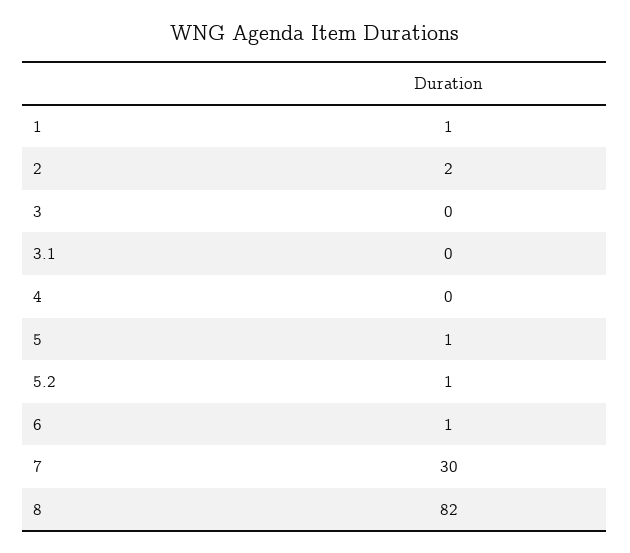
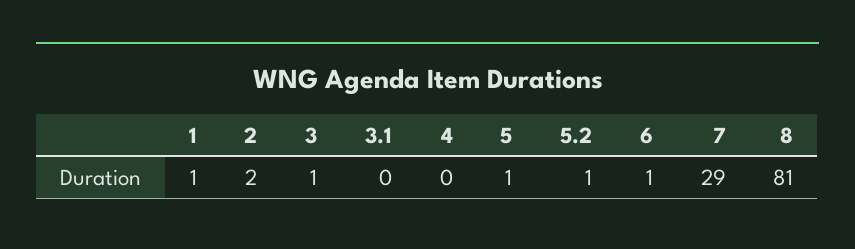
  {
    "1": 1,
    "2": 2,
-   "3": 0,
+   "3": 1,
    "3.1": 0,
    "4": 0,
    "5": 1,
    "5.2": 1,
    "6": 1,
-   "7": 30,
+   "7": 29,
-   "8": 82
+   "8": 81
  }

